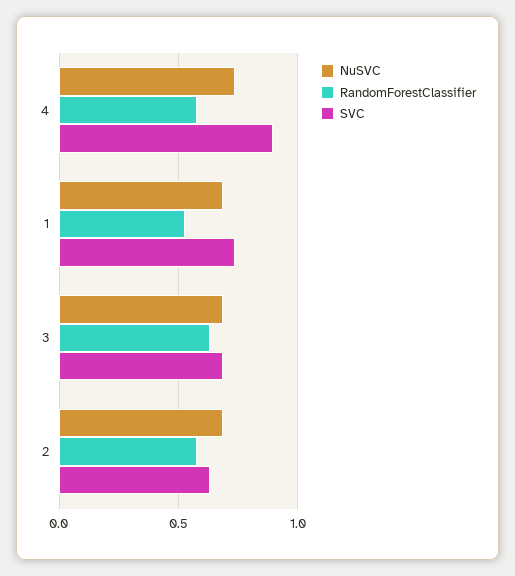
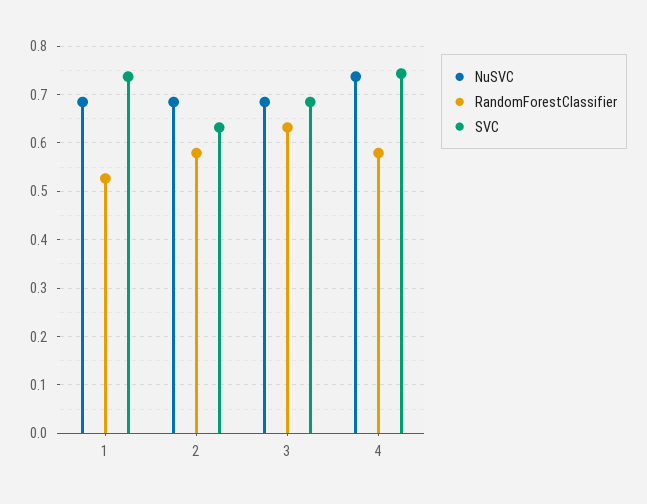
  {
    "NuSVC": {
      "4": 0.74,
      "1": 0.68,
      "3": 0.68,
      "2": 0.68
    },
    "RandomForestClassifier": {
      "4": 0.58,
      "1": 0.52,
      "3": 0.64,
      "2": 0.58
    },
    "SVC": {
-     "4": 0.9,
+     "4": 0.74,
      "1": 0.74,
      "3": 0.68,
      "2": 0.64
    }
  }

